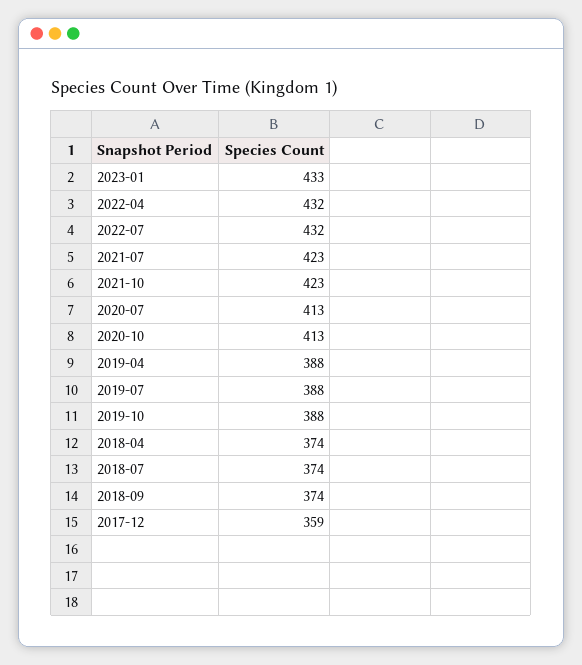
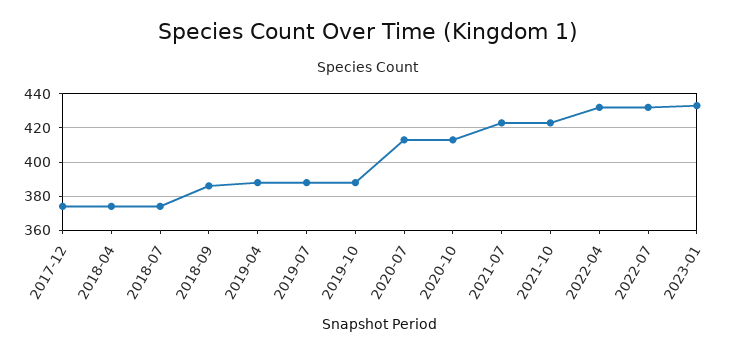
  {
    "2023-01": 433,
    "2022-04": 432,
    "2022-07": 432,
    "2021-07": 423,
    "2021-10": 423,
    "2020-07": 413,
    "2020-10": 413,
    "2019-04": 388,
    "2019-07": 388,
    "2019-10": 388,
    "2018-04": 374,
    "2018-07": 374,
-   "2018-09": 374,
+   "2018-09": 385,
-   "2017-12": 359
+   "2017-12": 375
  }

